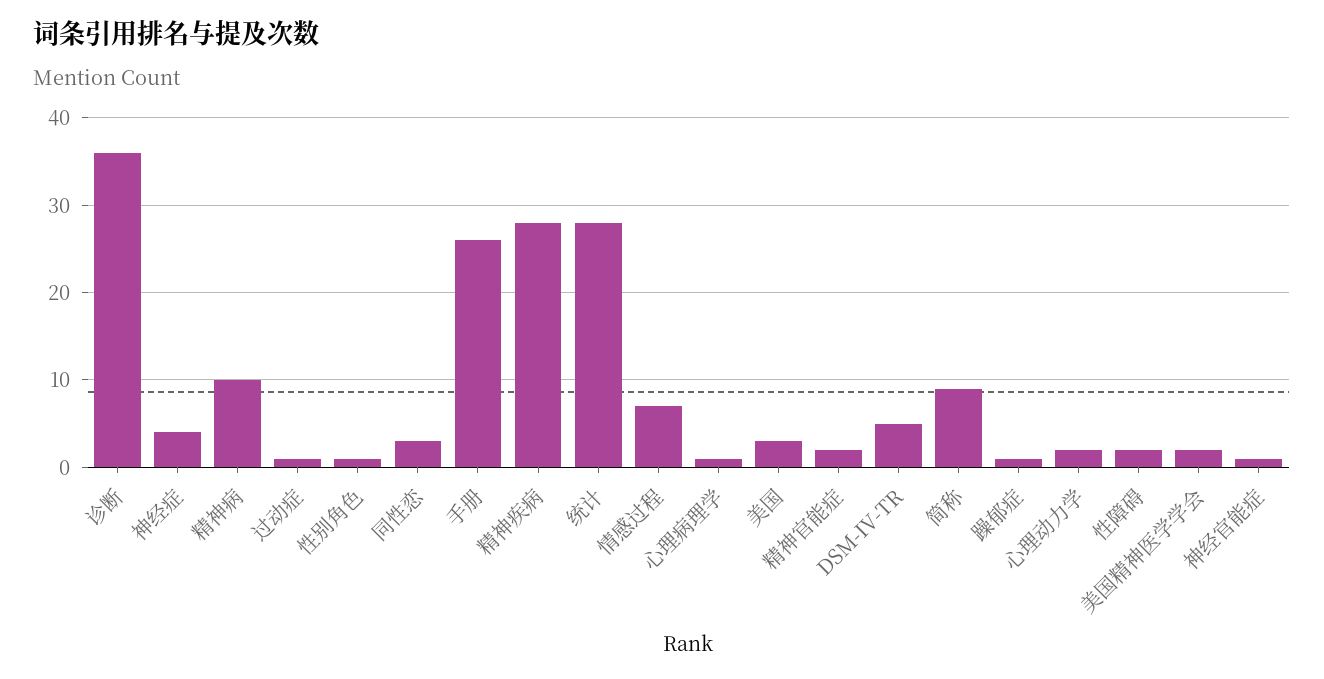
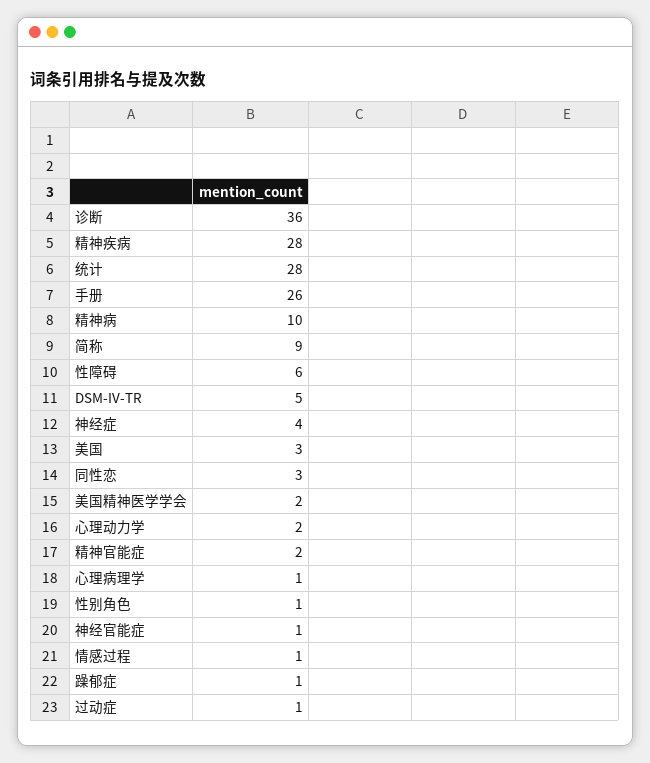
  {
    "诊断": 36,
    "神经症": 4,
    "精神病": 10,
    "过动症": 1,
    "性别角色": 1,
    "同性恋": 3,
    "手册": 26,
    "精神疾病": 28,
    "统计": 28,
-   "情感过程": 7,
+   "情感过程": 1,
    "心理病理学": 1,
    "美国": 3,
    "精神官能症": 2,
    "DSM-IV-TR": 5,
    "简称": 9,
    "躁郁症": 1,
    "心理动力学": 2,
-   "性障碍": 2,
+   "性障碍": 6,
    "美国精神医学学会": 2,
    "神经官能症": 1
  }

